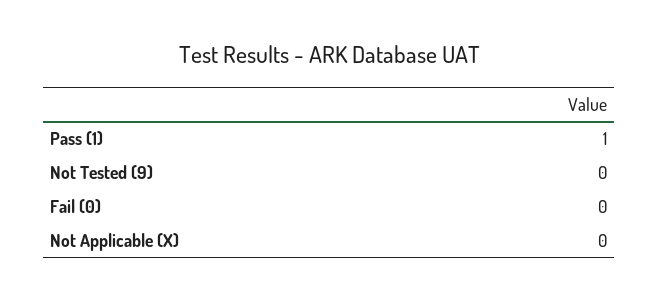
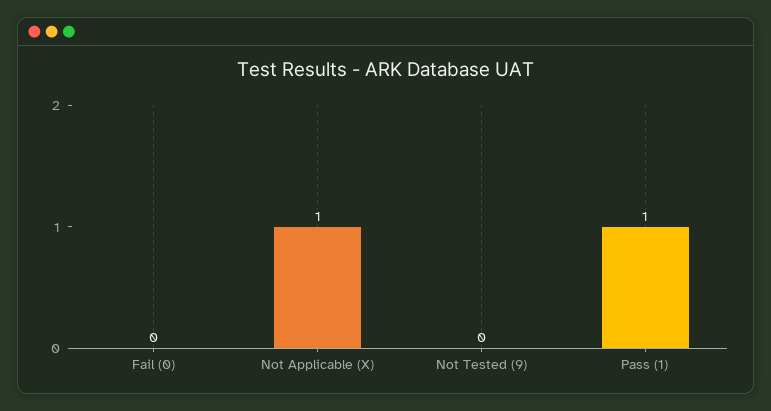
  {
    "Pass (1)": 1,
    "Not Tested (9)": 0,
    "Fail (0)": 0,
-   "Not Applicable (X)": 0
+   "Not Applicable (X)": 1
  }

